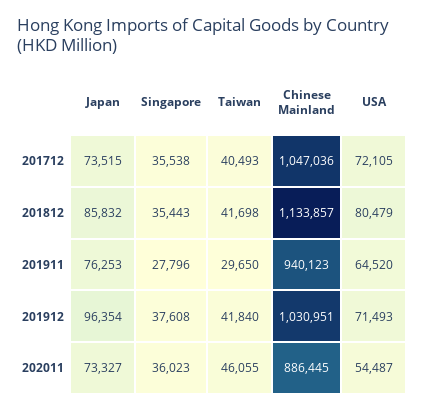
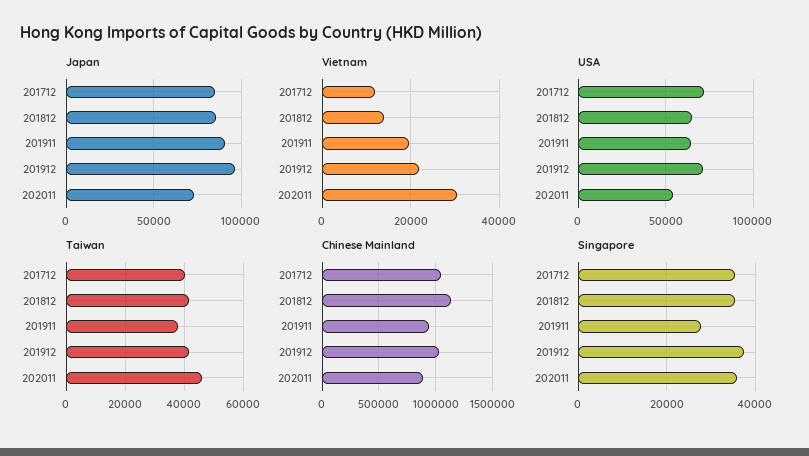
  {
    "Japan": {
-     "201712": 73515,
+     "201712": 85000,
      "201812": 85832,
-     "201911": 76253,
+     "201911": 90000,
      "201912": 96354,
      "202011": 73327
    },
    "Singapore": {
      "201712": 35538,
      "201812": 35443,
      "201911": 27796,
      "201912": 37608,
      "202011": 36023
    },
    "Taiwan": {
      "201712": 40493,
      "201812": 41698,
-     "201911": 29650,
+     "201911": 37500,
      "201912": 41840,
      "202011": 46055
    },
    "Chinese Mainland": {
      "201712": 1047036,
      "201812": 1133857,
      "201911": 940123,
      "201912": 1030951,
      "202011": 886445
    },
    "USA": {
      "201712": 72105,
-     "201812": 80479,
+     "201812": 65000,
      "201911": 64520,
      "201912": 71493,
      "202011": 54487
-   }
+   },
+   "Vietnam": {
+     "201712": 12000,
+     "201812": 14000,
+     "201911": 20000,
+     "201912": 22000,
+     "202011": 30000
+   }
  }

